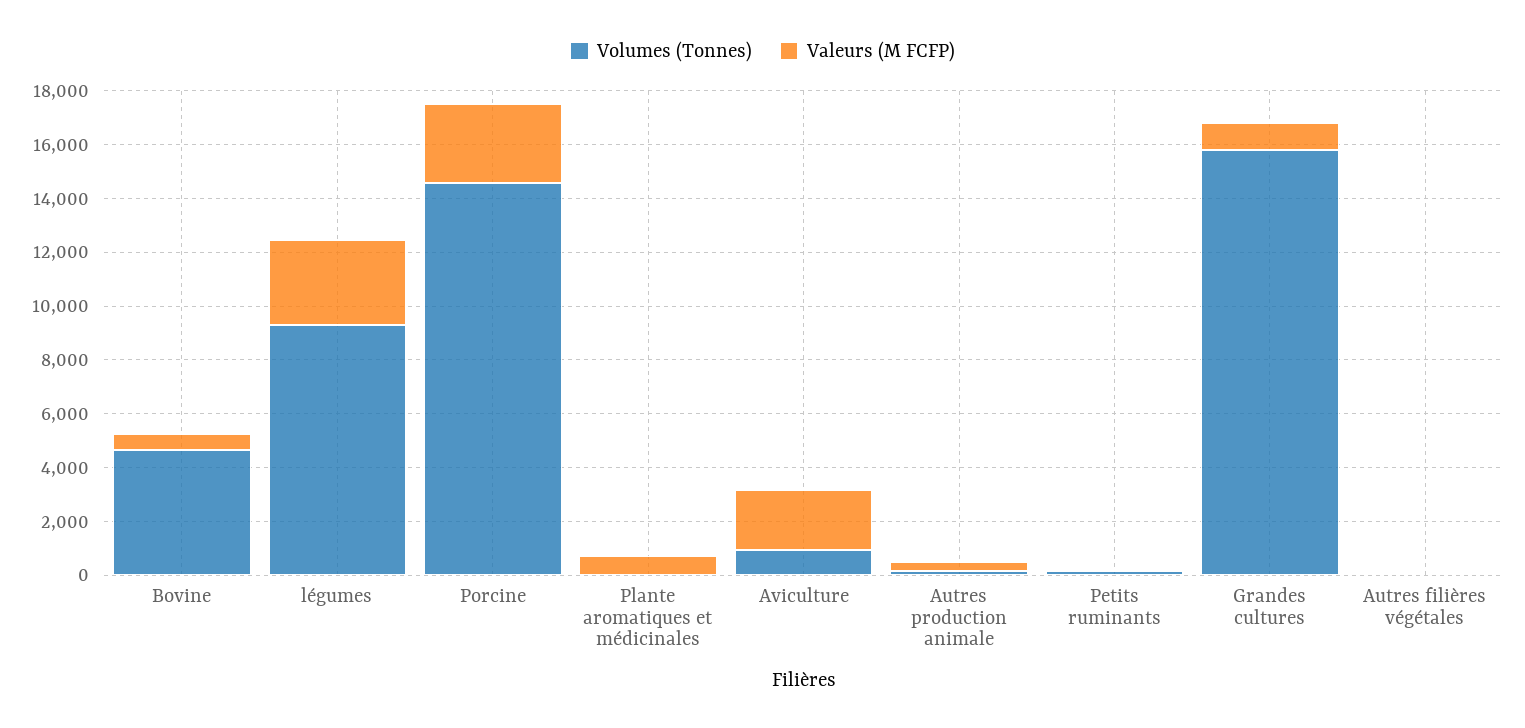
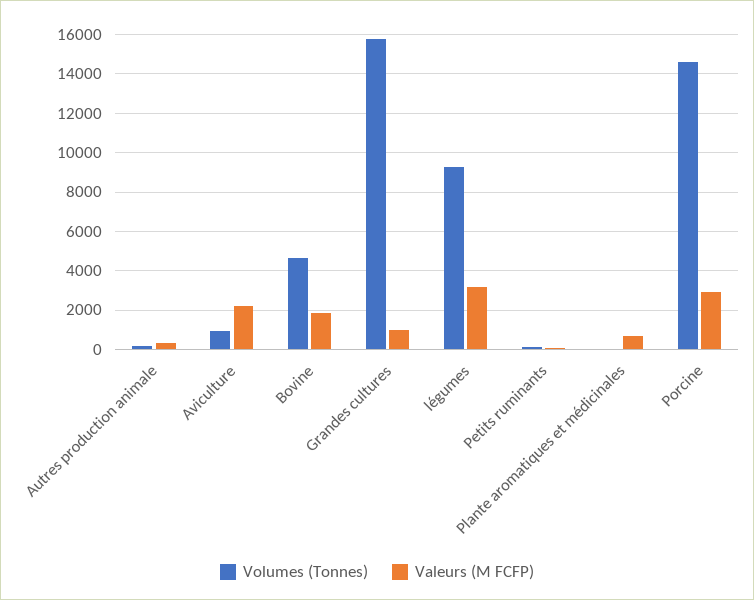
  {
    "Volumes (Tonnes)": {
      "Bovine": 4500,
      "légumes": 9500,
      "Porcine": 14500,
      "Plante aromatiques et médicinales": 0,
      "Aviculture": 1000,
      "Autres production animale": 0,
      "Petits ruminants": 0,
-     "Grandes cultures": 16000,
+     "Grandes cultures": 16000
-     "Autres filières végétales": 0
    },
    "Valeurs (M FCFP)": {
-     "Bovine": 500,
+     "Bovine": 2000,
      "légumes": 3000,
      "Porcine": 3000,
      "Plante aromatiques et médicinales": 500,
      "Aviculture": 2000,
      "Autres production animale": 500,
      "Petits ruminants": 0,
-     "Grandes cultures": 1000,
+     "Grandes cultures": 1000
-     "Autres filières végétales": 0
    }
  }

